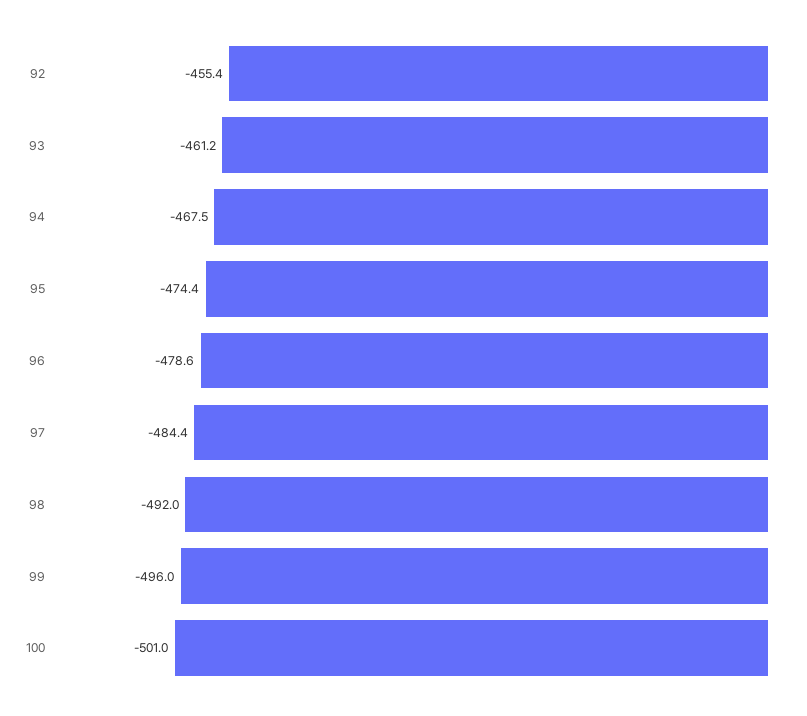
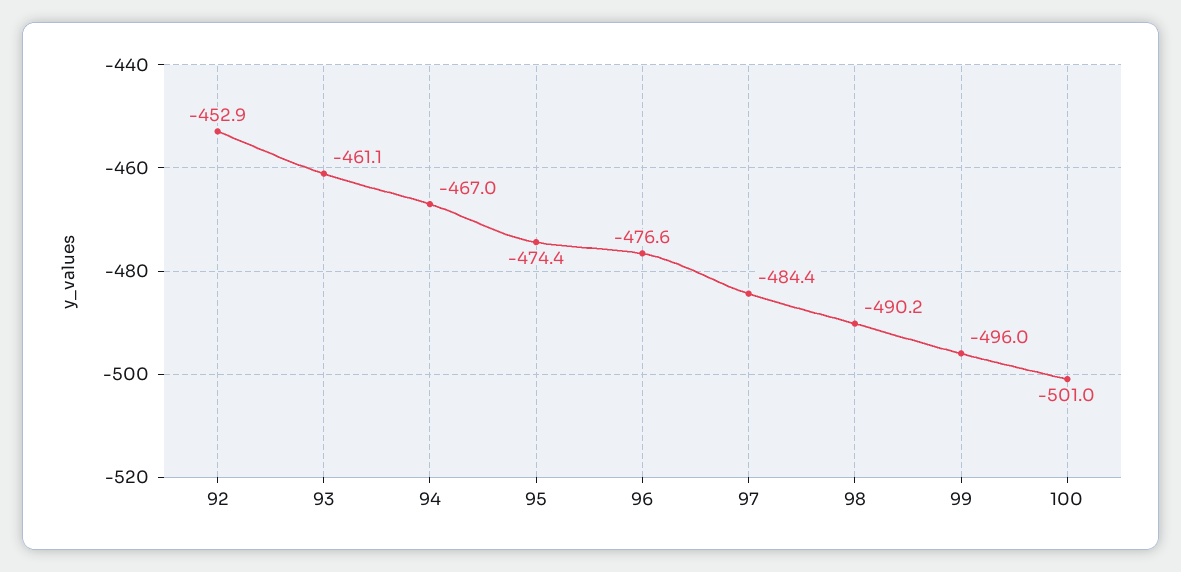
  {
-   "92": -455.4,
+   "92": -452.9,
-   "93": -461.2,
+   "93": -461.1,
-   "94": -467.5,
+   "94": -467,
    "95": -474.4,
-   "96": -478.6,
+   "96": -476.6,
    "97": -484.4,
-   "98": -492,
+   "98": -490.2,
    "99": -496,
    "100": -501
  }

